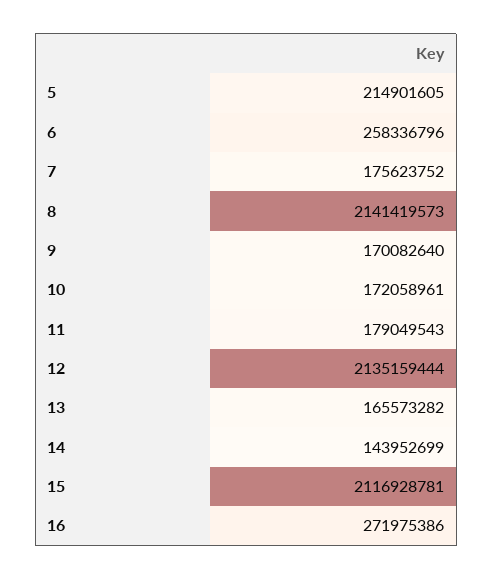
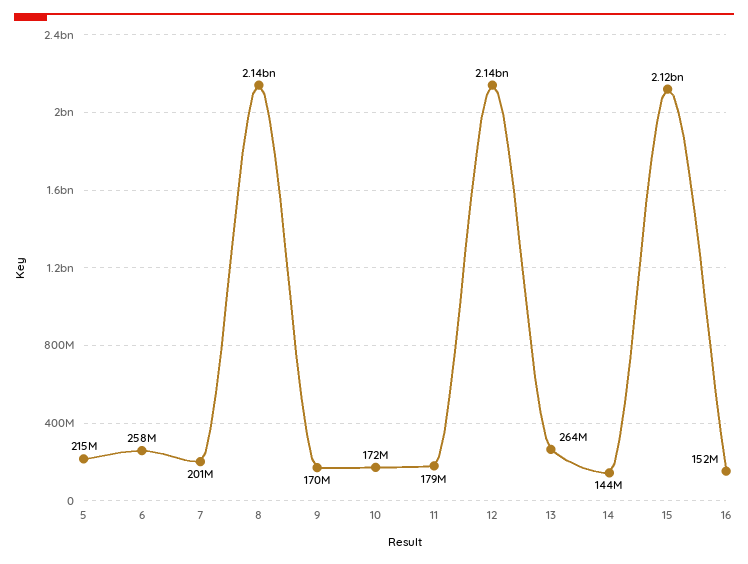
  {
    "5": 214901605,
    "6": 258336796,
-   "7": 175623752,
+   "7": 201000000,
    "8": 2141419573,
    "9": 170082640,
    "10": 172058961,
    "11": 179049543,
    "12": 2135159444,
-   "13": 165573282,
+   "13": 264000000,
    "14": 143952699,
    "15": 2116928781,
-   "16": 271975386
+   "16": 152000000
  }

